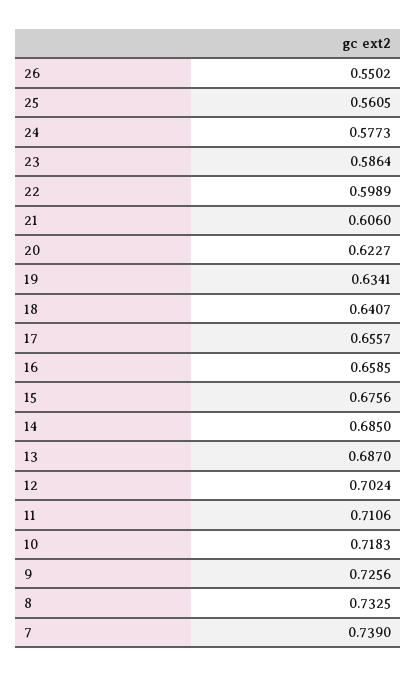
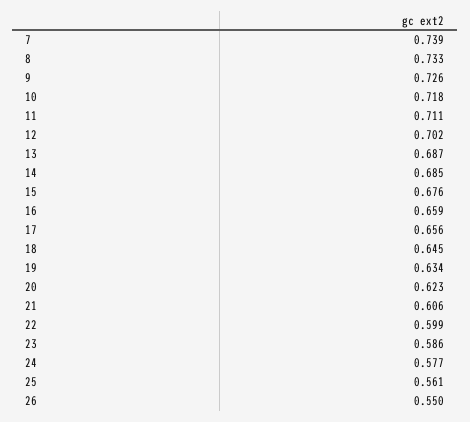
  {
    "26": 0.5502,
    "25": 0.5605,
    "24": 0.5773,
    "23": 0.5864,
    "22": 0.5989,
    "21": 0.606,
    "20": 0.6227,
    "19": 0.6341,
-   "18": 0.6407,
+   "18": 0.645,
    "17": 0.6557,
    "16": 0.6585,
    "15": 0.6756,
    "14": 0.685,
    "13": 0.687,
    "12": 0.7024,
    "11": 0.7106,
    "10": 0.7183,
    "9": 0.7256,
    "8": 0.7325,
    "7": 0.739
  }

